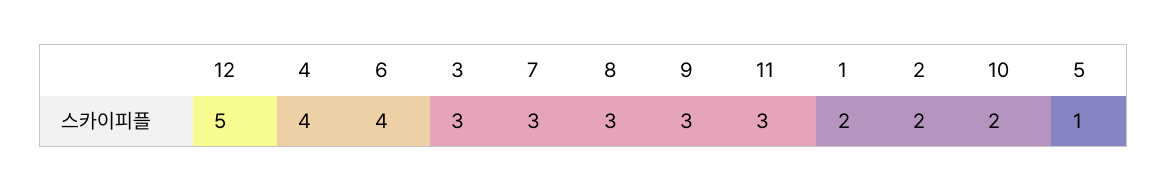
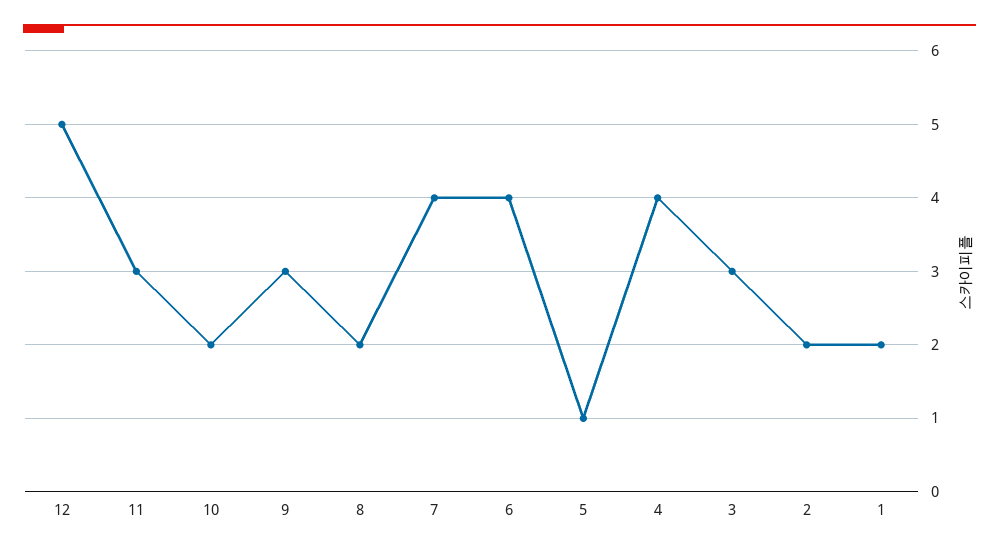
  {
    "12": 5,
    "4": 4,
    "6": 4,
    "3": 3,
-   "7": 3,
+   "7": 4,
-   "8": 3,
+   "8": 2,
    "9": 3,
    "11": 3,
    "1": 2,
    "2": 2,
    "10": 2,
    "5": 1
  }

